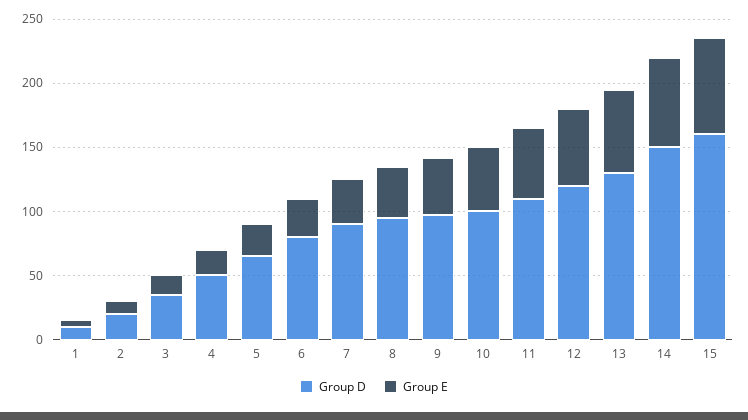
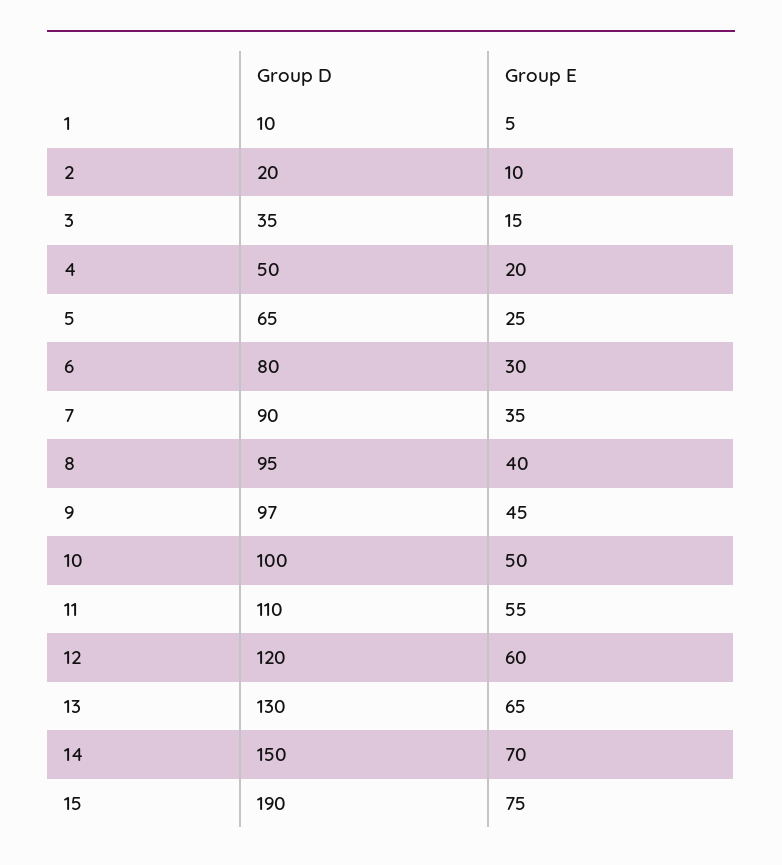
  {
    "Group D": {
      "1": 10,
      "2": 20,
      "3": 35,
      "4": 50,
      "5": 65,
      "6": 80,
      "7": 90,
      "8": 95,
      "9": 97,
      "10": 100,
      "11": 110,
      "12": 120,
      "13": 130,
      "14": 150,
-     "15": 160
+     "15": 190
    },
    "Group E": {
      "1": 5,
      "2": 10,
      "3": 15,
      "4": 20,
      "5": 25,
      "6": 30,
      "7": 35,
      "8": 40,
      "9": 45,
      "10": 50,
      "11": 55,
      "12": 60,
      "13": 65,
      "14": 70,
      "15": 75
    }
  }

